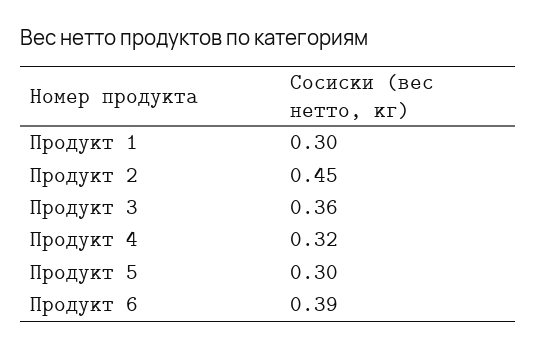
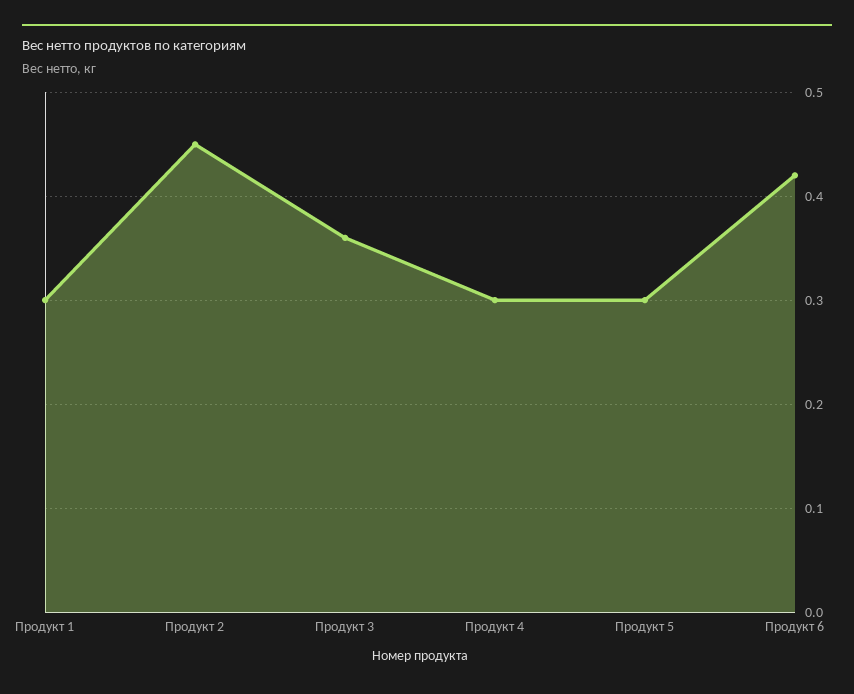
  {
    "Продукт 1": 0.3,
    "Продукт 2": 0.45,
    "Продукт 3": 0.36,
-   "Продукт 4": 0.32,
+   "Продукт 4": 0.3,
    "Продукт 5": 0.3,
-   "Продукт 6": 0.39
+   "Продукт 6": 0.42
  }

